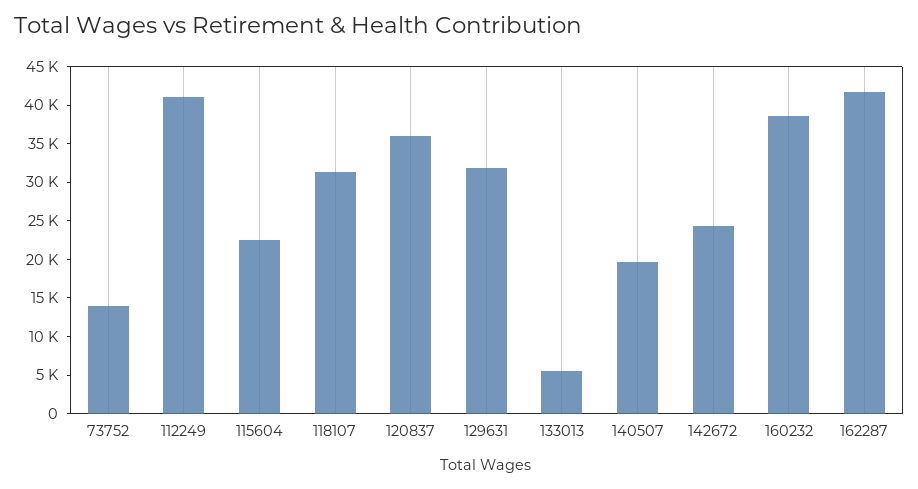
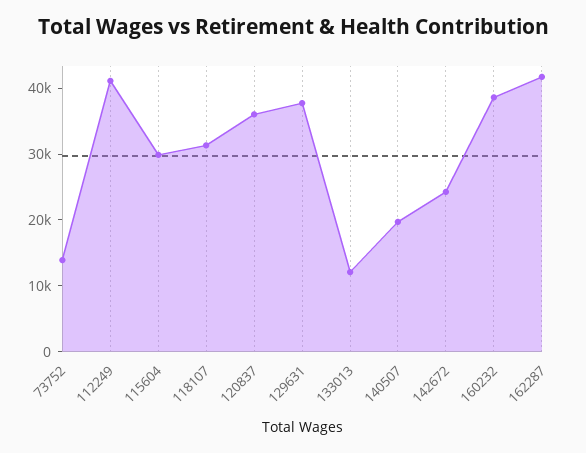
  {
    "73752": 14000,
    "112249": 42000,
-   "115604": 22500,
+   "115604": 30000,
    "118107": 32000,
    "120837": 36000,
-   "129631": 32500,
+   "129631": 38000,
-   "133013": 5000,
+   "133013": 12000,
    "140507": 20000,
    "142672": 24000,
    "160232": 38000,
    "162287": 42000
  }

